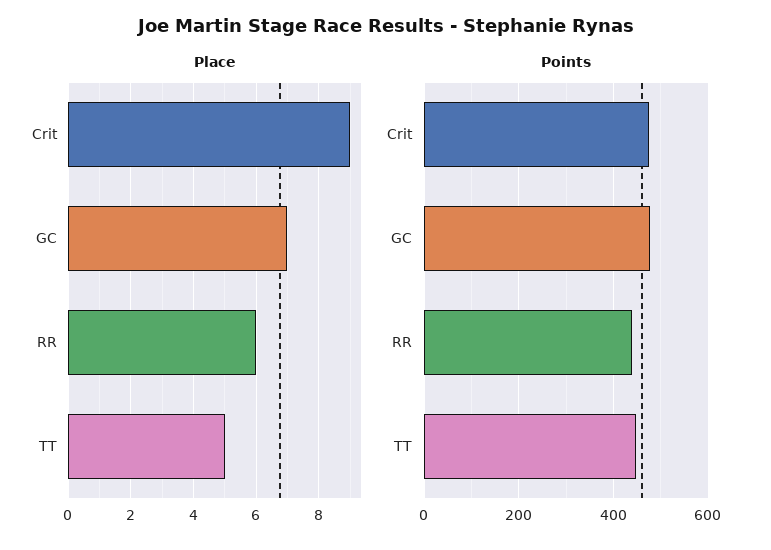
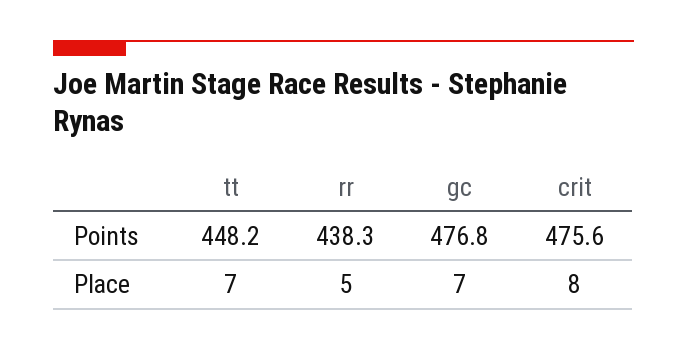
  {
    "Place": {
-     "Crit": 9,
+     "Crit": 8,
      "GC": 7,
-     "RR": 6,
+     "RR": 5,
-     "TT": 5
+     "TT": 7
    },
    "Points": {
      "Crit": 475.6,
      "GC": 476.8,
      "RR": 438.3,
      "TT": 448.2
    }
  }

